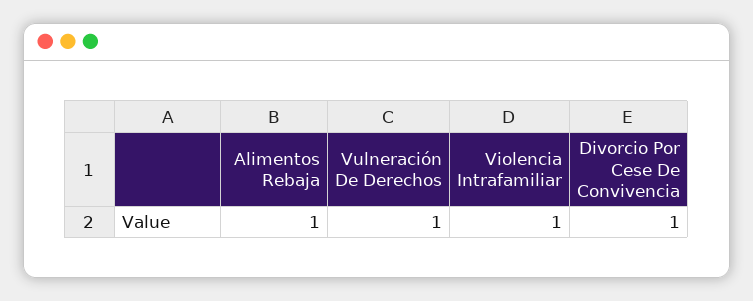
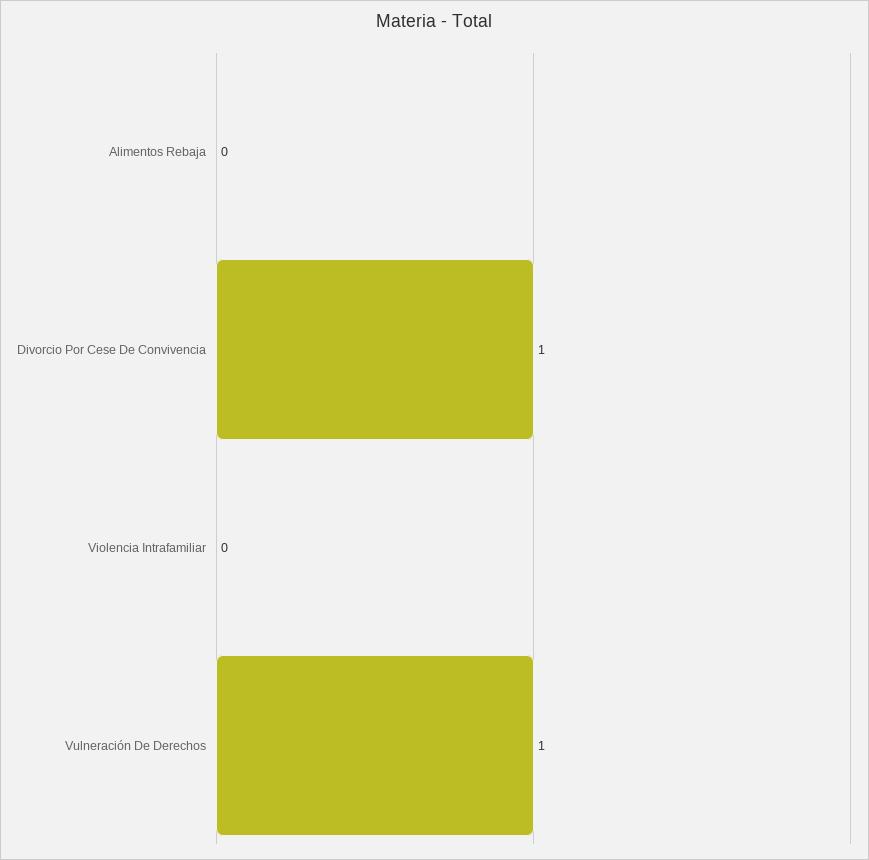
  {
-   "Alimentos Rebaja": 1,
+   "Alimentos Rebaja": 0,
    "Vulneración De Derechos": 1,
-   "Violencia Intrafamiliar": 1,
+   "Violencia Intrafamiliar": 0,
    "Divorcio Por Cese De Convivencia": 1
  }

